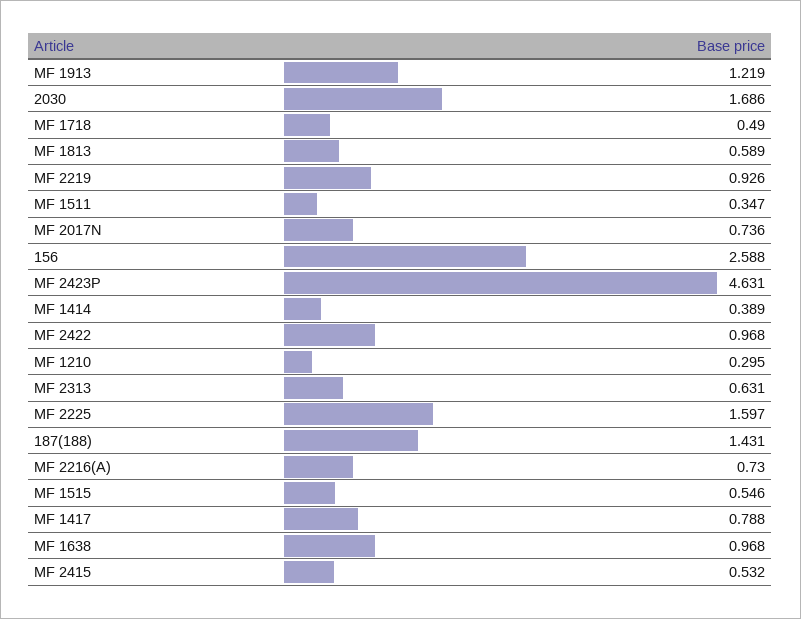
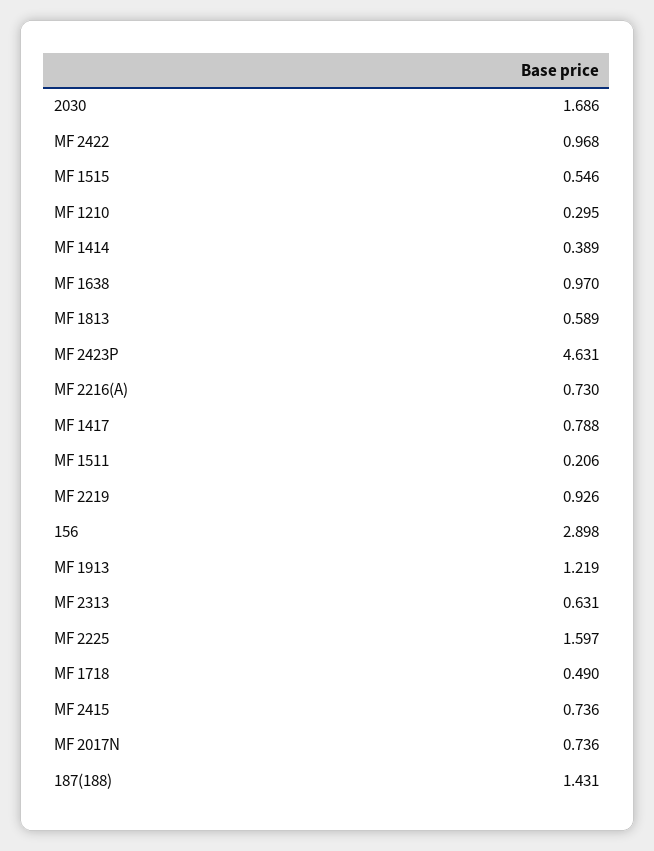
  {
    "MF 1913": 1.219,
    "2030": 1.686,
    "MF 1718": 0.49,
    "MF 1813": 0.589,
    "MF 2219": 0.926,
-   "MF 1511": 0.347,
+   "MF 1511": 0.206,
    "MF 2017N": 0.736,
-   "156": 2.588,
+   "156": 2.898,
    "MF 2423P": 4.631,
    "MF 1414": 0.389,
    "MF 2422": 0.968,
    "MF 1210": 0.295,
    "MF 2313": 0.631,
    "MF 2225": 1.597,
    "187(188)": 1.431,
    "MF 2216(A)": 0.73,
    "MF 1515": 0.546,
    "MF 1417": 0.788,
-   "MF 1638": 0.968,
+   "MF 1638": 0.97,
-   "MF 2415": 0.532
+   "MF 2415": 0.736
  }

